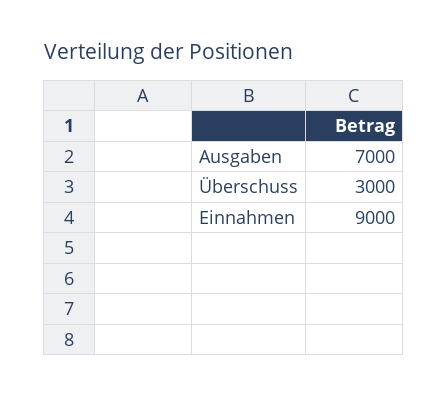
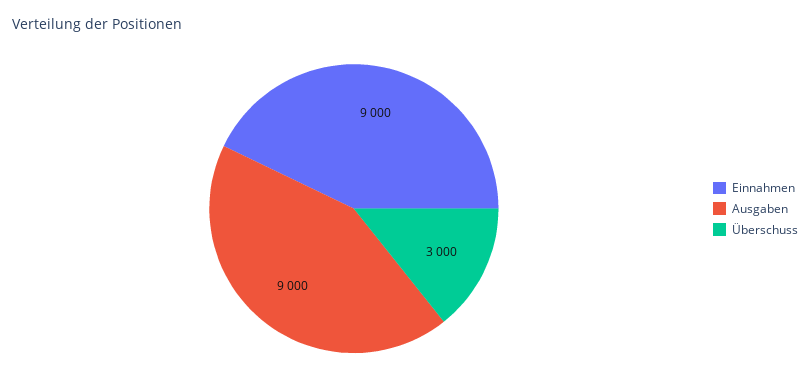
  {
-   "Ausgaben": 7000,
+   "Ausgaben": 9000,
    "Überschuss": 3000,
    "Einnahmen": 9000
  }

